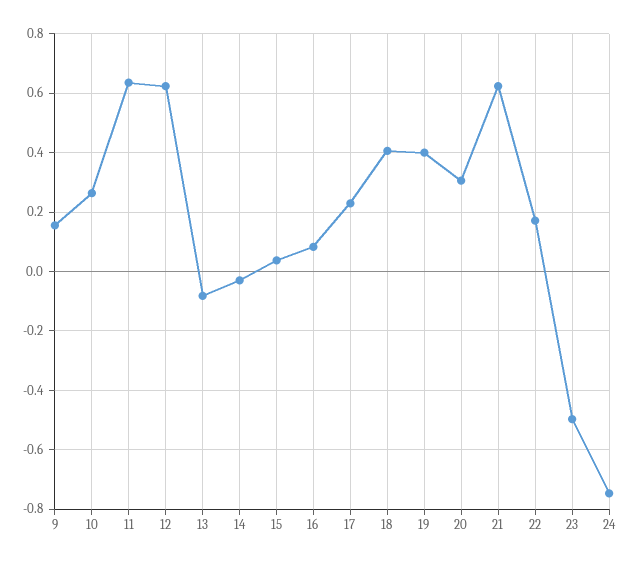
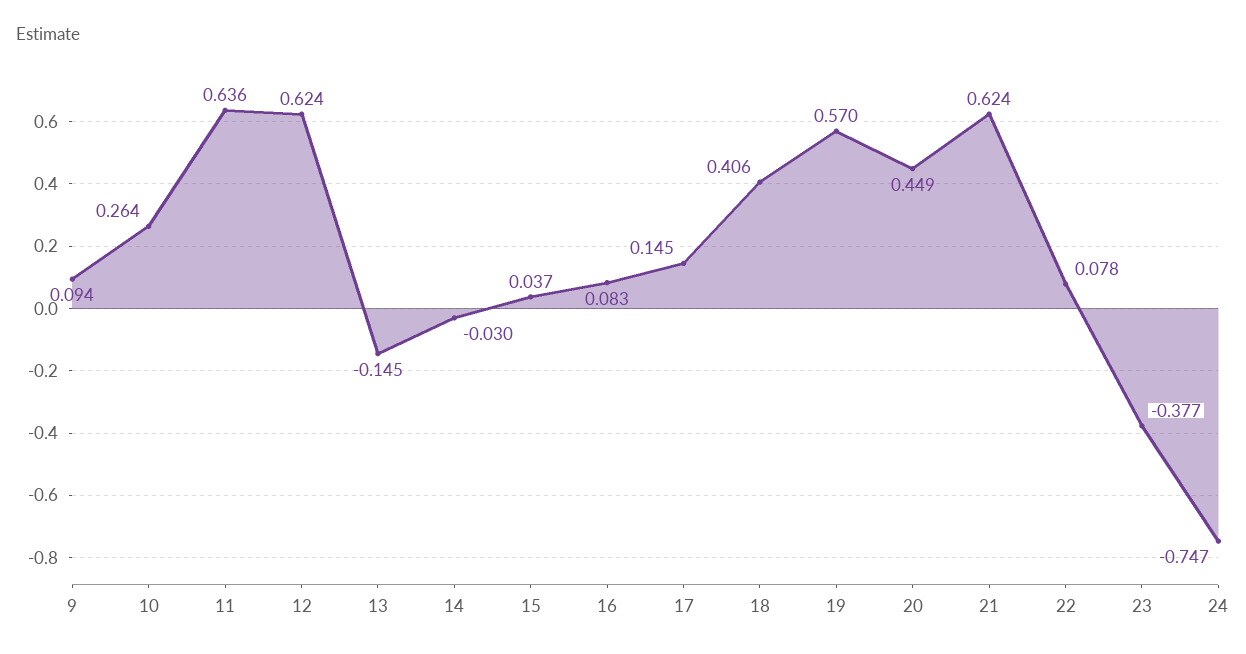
  {
-   "9": 0.15,
+   "9": 0.094,
    "10": 0.264,
    "11": 0.636,
    "12": 0.624,
-   "13": -0.075,
+   "13": -0.145,
    "14": -0.03,
    "15": 0.037,
    "16": 0.083,
-   "17": 0.225,
+   "17": 0.145,
    "18": 0.406,
-   "19": 0.4,
+   "19": 0.57,
-   "20": 0.3,
+   "20": 0.449,
    "21": 0.624,
-   "22": 0.175,
+   "22": 0.078,
-   "23": -0.5,
+   "23": -0.377,
    "24": -0.747
  }

